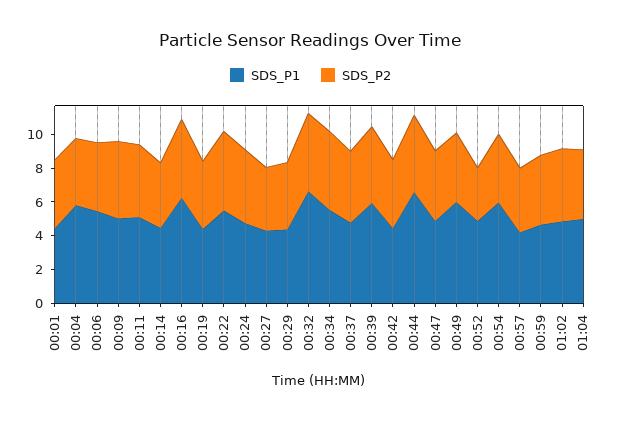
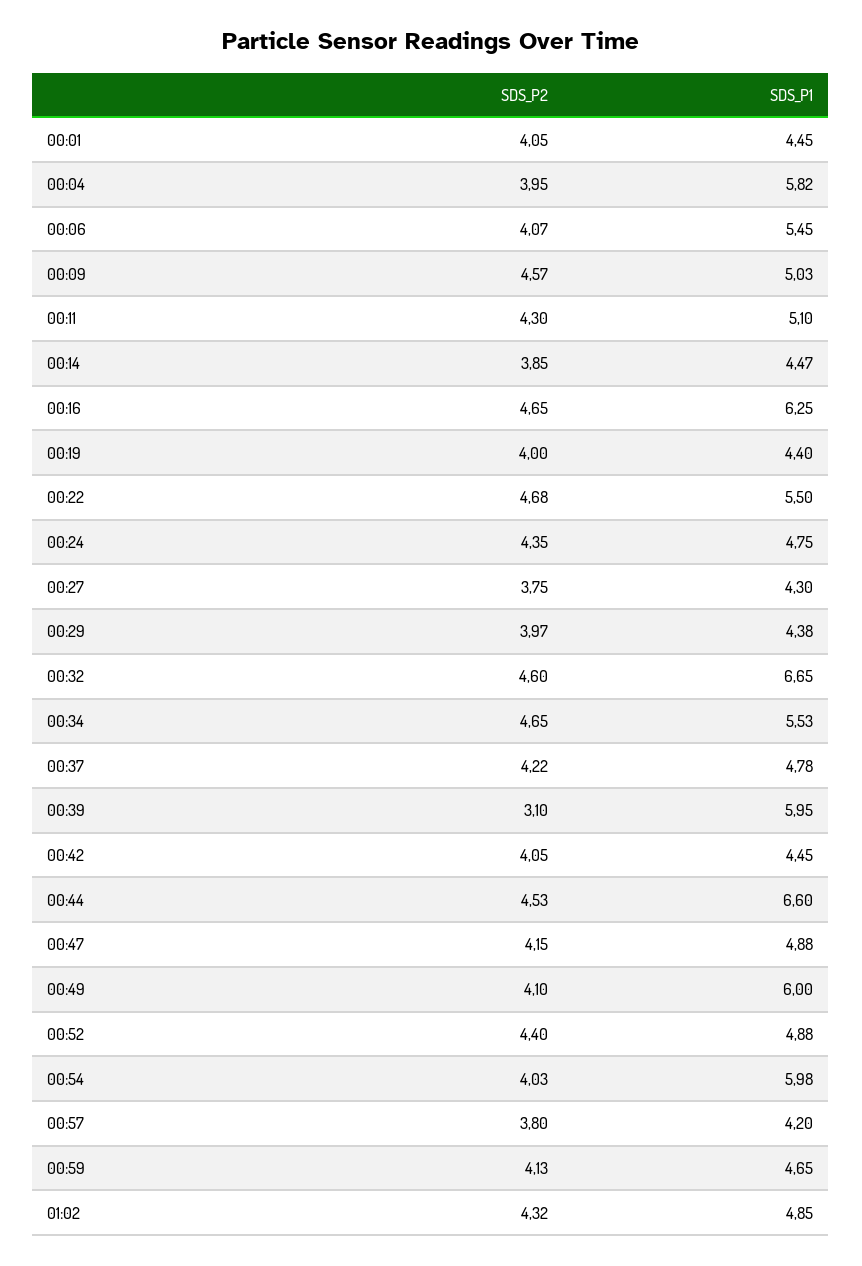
  {
    "SDS_P1": {
      "00:01": 4.45,
      "00:04": 5.82,
      "00:06": 5.45,
      "00:09": 5.03,
      "00:11": 5.1,
      "00:14": 4.47,
      "00:16": 6.25,
      "00:19": 4.4,
      "00:22": 5.5,
      "00:24": 4.75,
      "00:27": 4.3,
      "00:29": 4.38,
      "00:32": 6.65,
      "00:34": 5.53,
      "00:37": 4.78,
      "00:39": 5.95,
      "00:42": 4.45,
      "00:44": 6.6,
      "00:47": 4.88,
      "00:49": 6,
      "00:52": 4.88,
      "00:54": 5.98,
      "00:57": 4.2,
      "00:59": 4.65,
-     "01:02": 4.85,
+     "01:02": 4.85
-     "01:04": 5
    },
    "SDS_P2": {
      "00:01": 4.05,
      "00:04": 3.95,
      "00:06": 4.07,
      "00:09": 4.57,
      "00:11": 4.3,
      "00:14": 3.85,
      "00:16": 4.65,
      "00:19": 4,
      "00:22": 4.68,
      "00:24": 4.35,
      "00:27": 3.75,
      "00:29": 3.97,
      "00:32": 4.6,
      "00:34": 4.65,
      "00:37": 4.22,
-     "00:39": 4.5,
+     "00:39": 3.1,
      "00:42": 4.05,
      "00:44": 4.53,
      "00:47": 4.15,
      "00:49": 4.1,
-     "00:52": 3,
+     "00:52": 4.4,
      "00:54": 4.03,
      "00:57": 3.8,
      "00:59": 4.13,
-     "01:02": 4.32,
+     "01:02": 4.32
-     "01:04": 4
    }
  }

